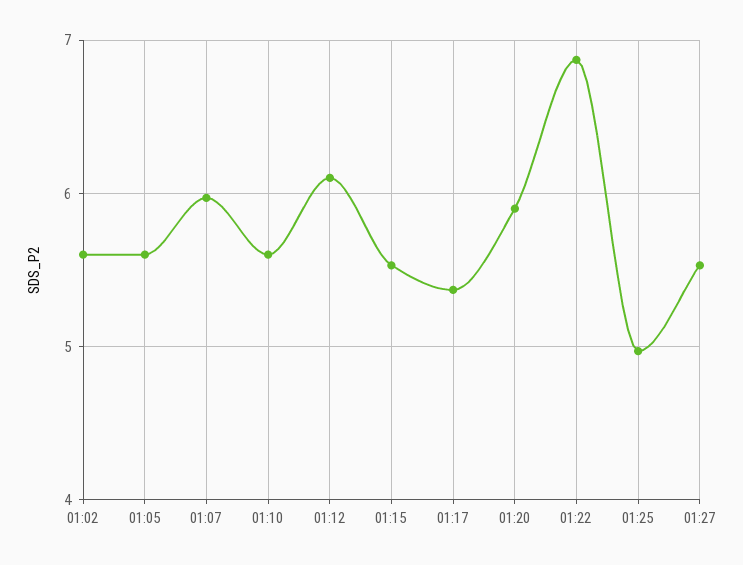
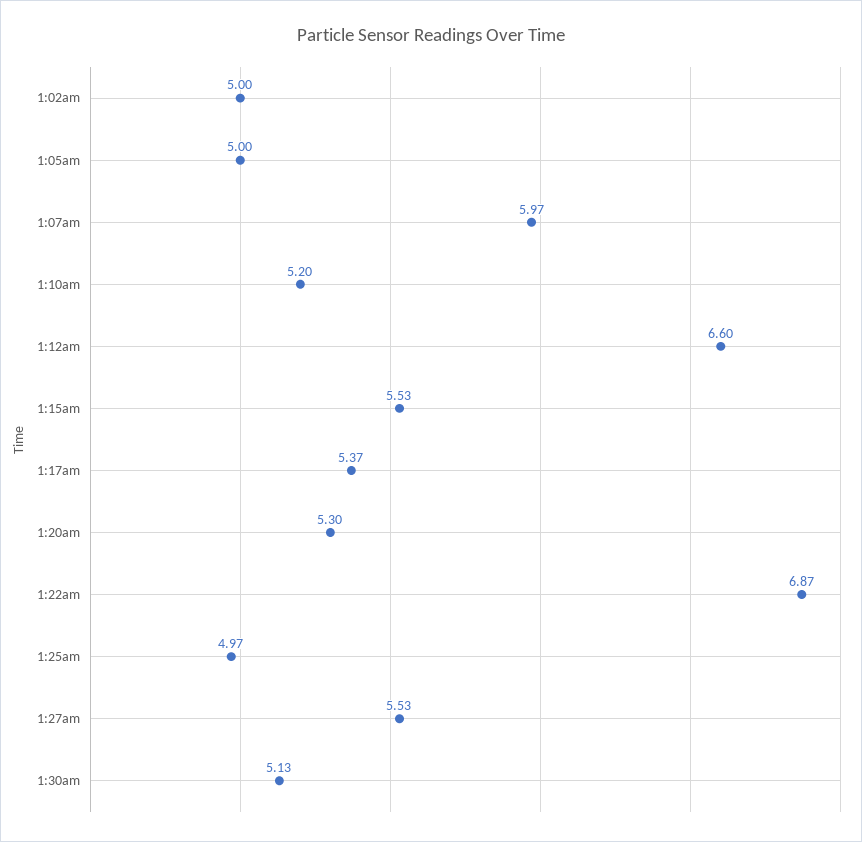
  {
-   "01:02": 5.6,
+   "01:02": 5,
-   "01:05": 5.6,
+   "01:05": 5,
    "01:07": 5.97,
-   "01:10": 5.6,
+   "01:10": 5.2,
-   "01:12": 6.1,
+   "01:12": 6.6,
    "01:15": 5.53,
    "01:17": 5.37,
-   "01:20": 5.9,
+   "01:20": 5.3,
    "01:22": 6.87,
    "01:25": 4.97,
-   "01:27": 5.53
+   "01:27": 5.53,
+   "1:30am": 5.13
  }

